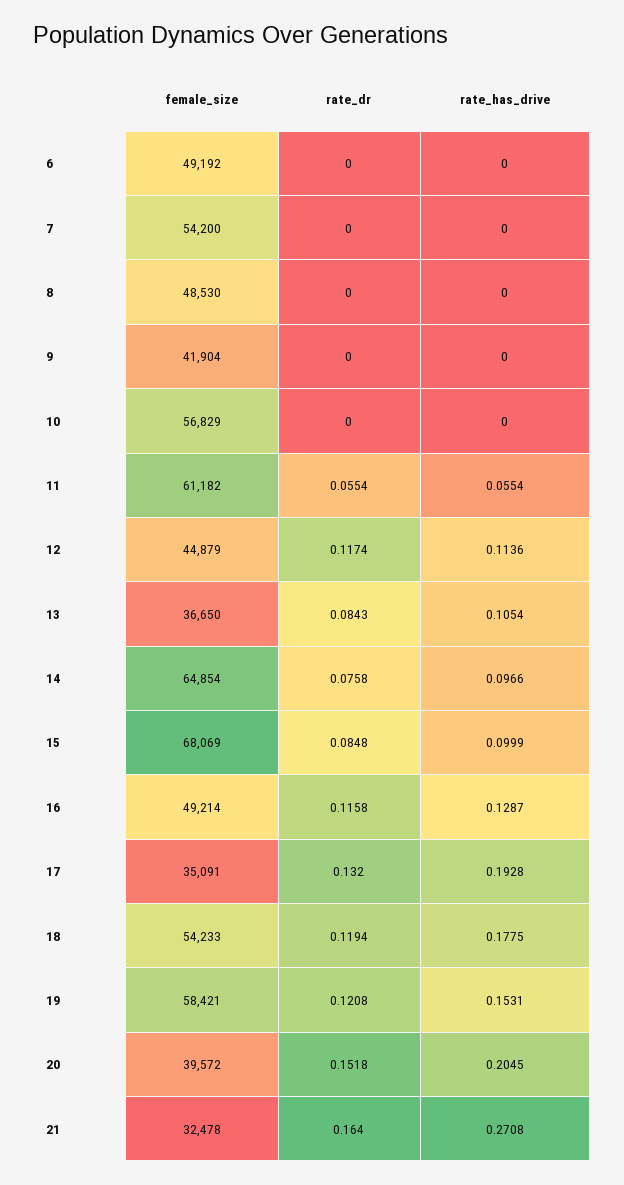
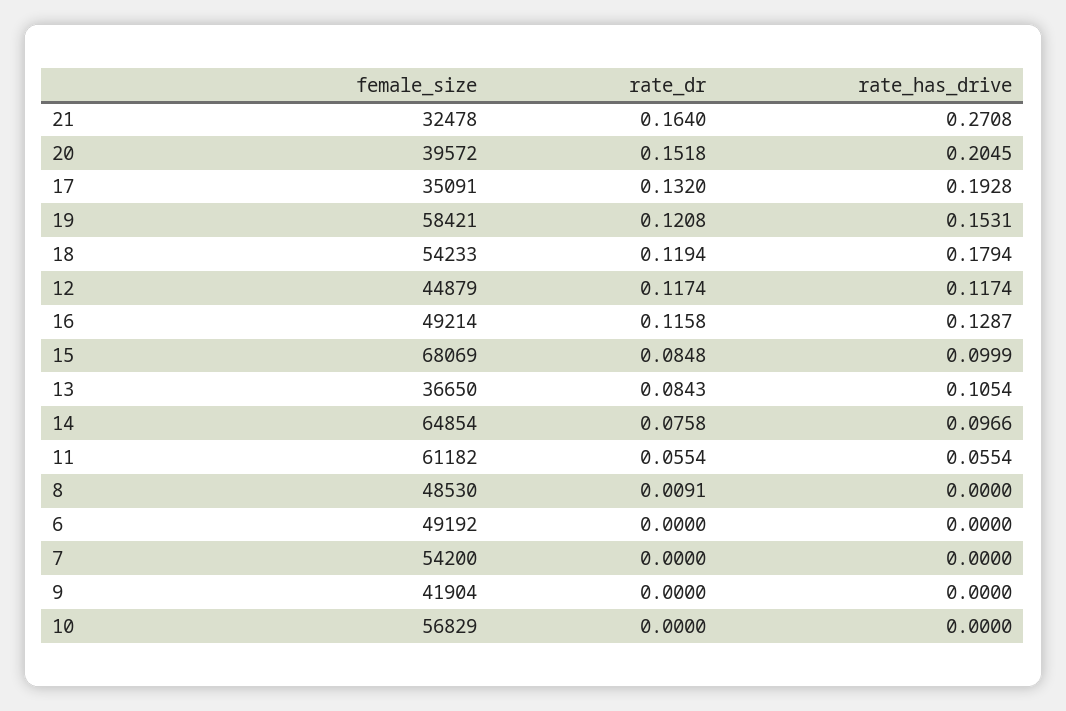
  {
    "female_size": {
      "6": 49192,
      "7": 54200,
      "8": 48530,
      "9": 41904,
      "10": 56829,
      "11": 61182,
      "12": 44879,
      "13": 36650,
      "14": 64854,
      "15": 68069,
      "16": 49214,
      "17": 35091,
      "18": 54233,
      "19": 58421,
      "20": 39572,
      "21": 32478
    },
    "rate_dr": {
      "6": 0,
      "7": 0,
-     "8": 0,
+     "8": 0.0091,
      "9": 0,
      "10": 0,
      "11": 0.0554,
      "12": 0.1174,
      "13": 0.0843,
      "14": 0.0758,
      "15": 0.0848,
      "16": 0.1158,
      "17": 0.132,
      "18": 0.1194,
      "19": 0.1208,
      "20": 0.1518,
      "21": 0.164
    },
    "rate_has_drive": {
      "6": 0,
      "7": 0,
      "8": 0,
      "9": 0,
      "10": 0,
      "11": 0.0554,
-     "12": 0.1136,
+     "12": 0.1174,
      "13": 0.1054,
      "14": 0.0966,
      "15": 0.0999,
      "16": 0.1287,
      "17": 0.1928,
-     "18": 0.1775,
+     "18": 0.1794,
      "19": 0.1531,
      "20": 0.2045,
      "21": 0.2708
    }
  }

